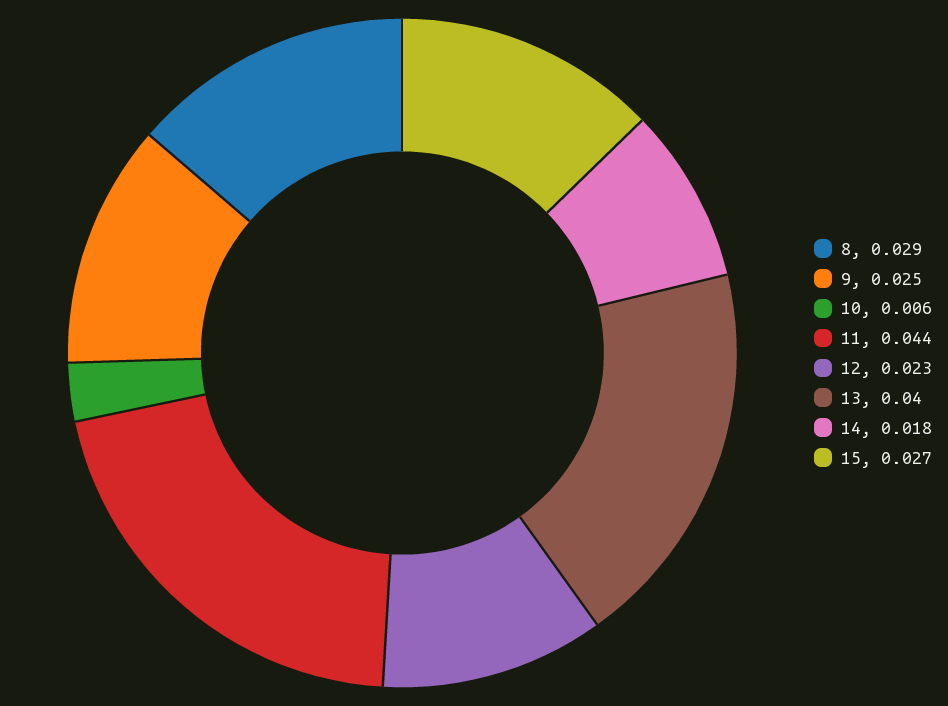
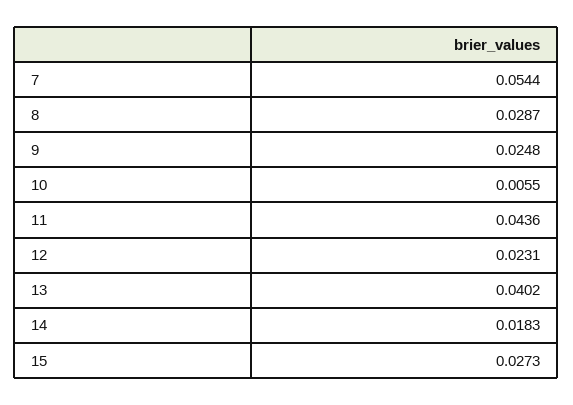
  {
    "8": 0.0287,
    "9": 0.0248,
    "10": 0.0055,
    "11": 0.0436,
    "12": 0.0231,
    "13": 0.0402,
    "14": 0.0183,
-   "15": 0.0273
+   "15": 0.0273,
+   "7": 0.0544
  }

